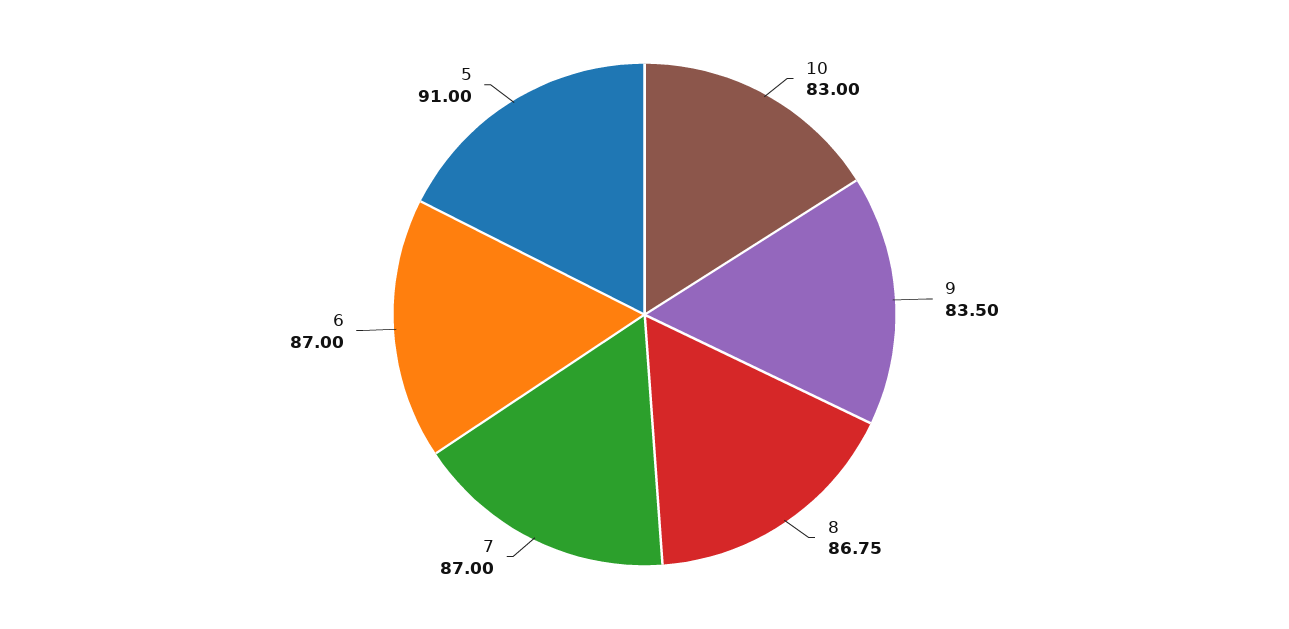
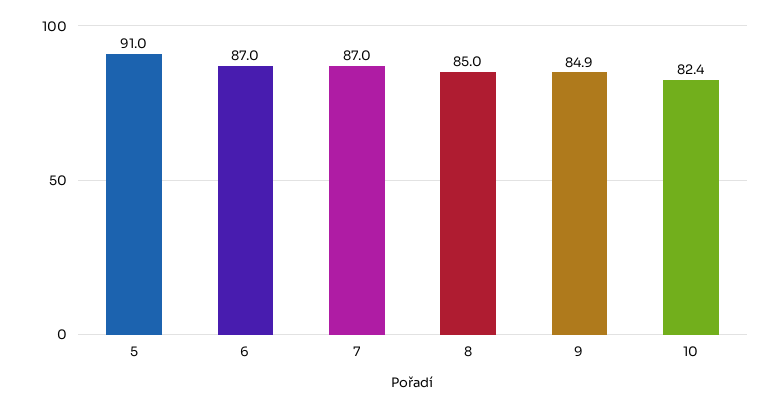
  {
-   "10": 83,
+   "10": 82.4,
-   "9": 83.5,
+   "9": 84.9,
-   "8": 86.75,
+   "8": 85,
    "7": 87,
    "6": 87,
    "5": 91
  }

